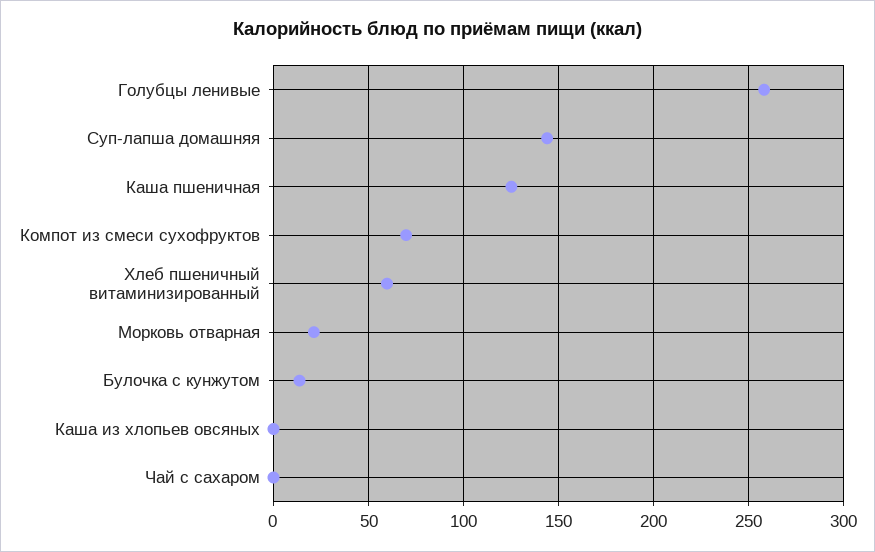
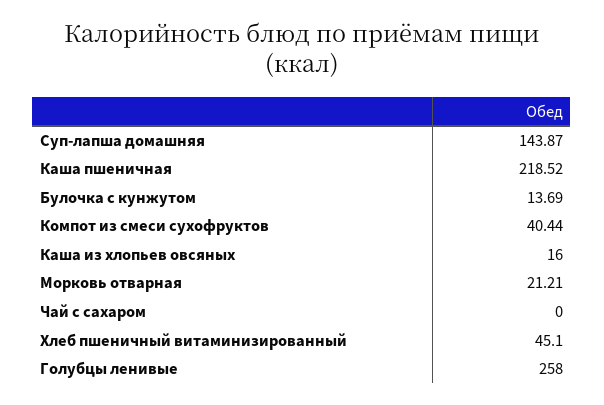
  {
    "Голубцы ленивые": 258,
    "Суп-лапша домашняя": 143.87,
-   "Каша пшеничная": 125,
+   "Каша пшеничная": 218.52,
-   "Компот из смеси сухофруктов": 70,
+   "Компот из смеси сухофруктов": 40.44,
-   "Хлеб пшеничный витаминизированный": 60,
+   "Хлеб пшеничный витаминизированный": 45.1,
    "Морковь отварная": 21.21,
    "Булочка с кунжутом": 13.69,
-   "Каша из хлопьев овсяных": 0,
+   "Каша из хлопьев овсяных": 16,
    "Чай с сахаром": 0
  }

